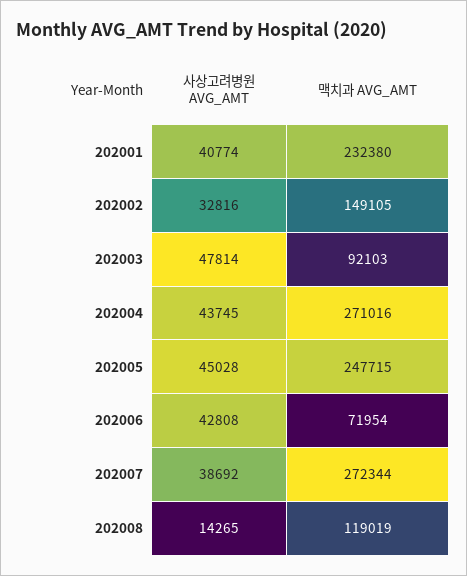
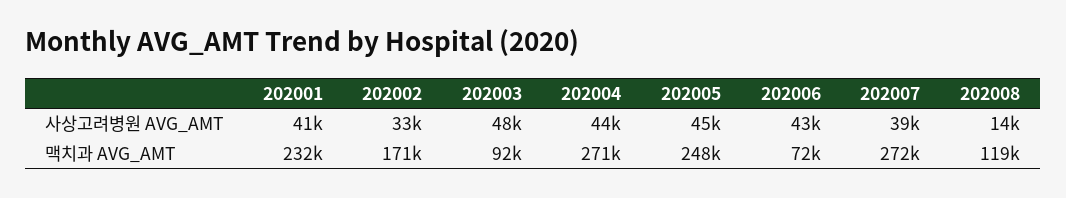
  {
    "사상고려병원 AVG_AMT": {
      "202001": 40774,
      "202002": 32816,
      "202003": 47814,
      "202004": 43745,
      "202005": 45028,
      "202006": 42808,
      "202007": 38692,
      "202008": 14265
    },
    "맥치과 AVG_AMT": {
      "202001": 232380,
-     "202002": 149105,
+     "202002": 171000,
      "202003": 92103,
      "202004": 271016,
      "202005": 247715,
      "202006": 71954,
      "202007": 272344,
      "202008": 119019
    }
  }

